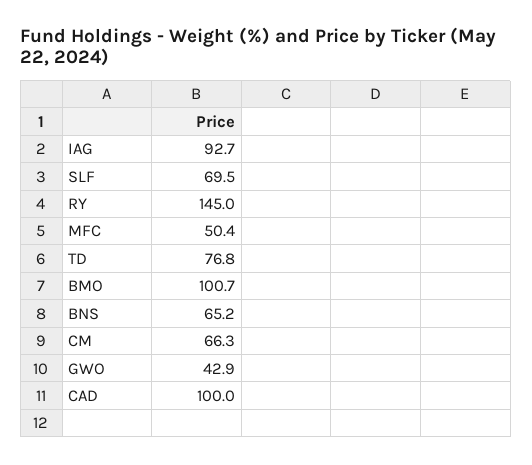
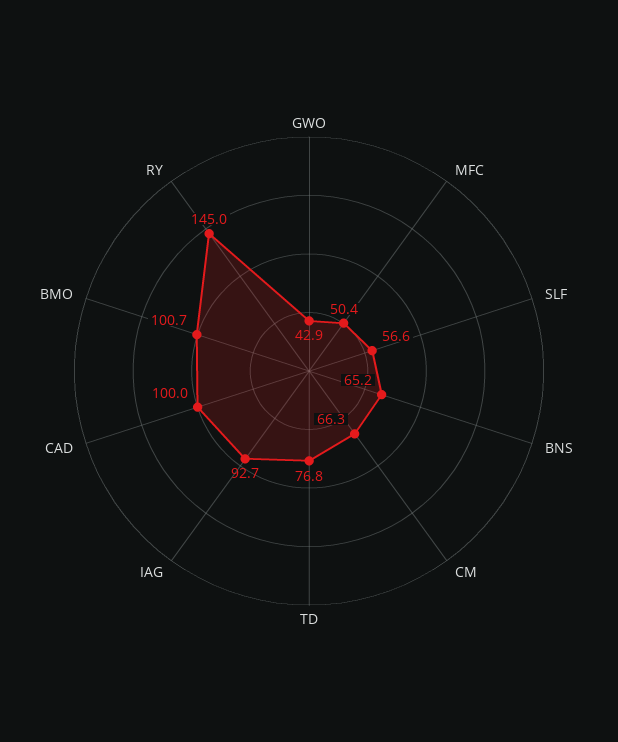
  {
    "IAG": 92.7,
-   "SLF": 69.5,
+   "SLF": 56.6,
    "RY": 145,
    "MFC": 50.4,
    "TD": 76.8,
    "BMO": 100.7,
    "BNS": 65.2,
    "CM": 66.3,
    "GWO": 42.9,
    "CAD": 100
  }

